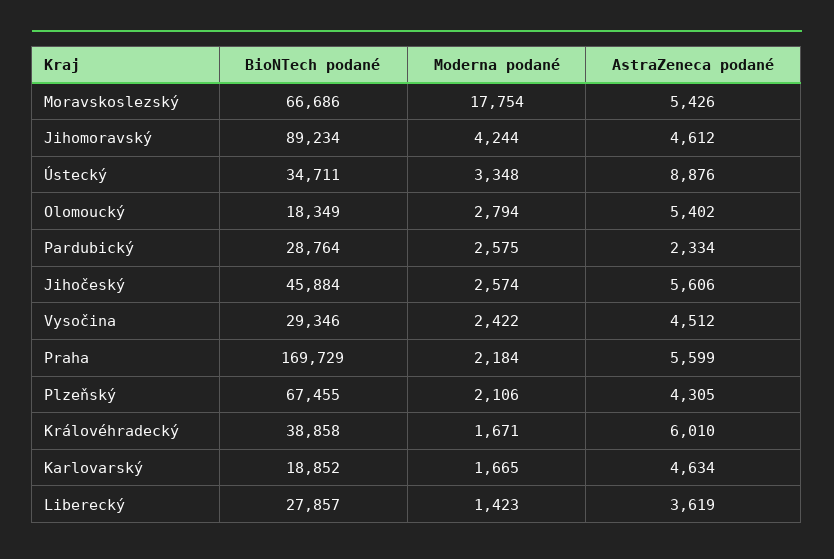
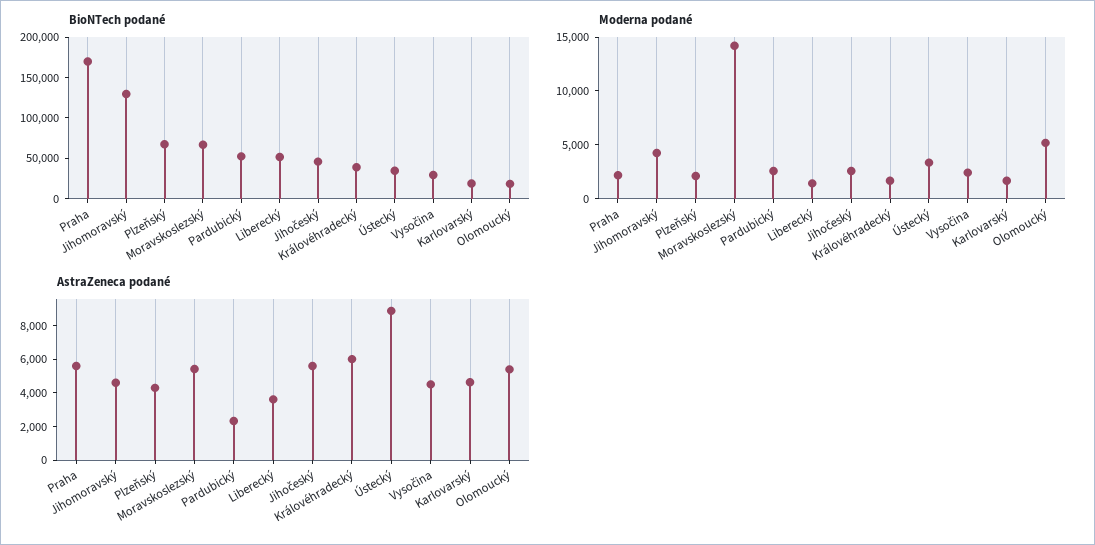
  {
    "BioNTech podané": {
      "Moravskoslezský": 66686,
-     "Jihomoravský": 89234,
+     "Jihomoravský": 130000,
      "Ústecký": 34711,
      "Olomoucký": 18349,
-     "Pardubický": 28764,
+     "Pardubický": 50000,
      "Jihočeský": 45884,
      "Vysočina": 29346,
      "Praha": 169729,
      "Plzeňský": 67455,
      "Královéhradecký": 38858,
      "Karlovarský": 18852,
-     "Liberecký": 27857
+     "Liberecký": 50000
    },
    "Moderna podané": {
-     "Moravskoslezský": 17754,
+     "Moravskoslezský": 14000,
      "Jihomoravský": 4244,
      "Ústecký": 3348,
-     "Olomoucký": 2794,
+     "Olomoucký": 5000,
      "Pardubický": 2575,
      "Jihočeský": 2574,
      "Vysočina": 2422,
      "Praha": 2184,
      "Plzeňský": 2106,
      "Královéhradecký": 1671,
      "Karlovarský": 1665,
      "Liberecký": 1423
    },
    "AstraZeneca podané": {
      "Moravskoslezský": 5426,
      "Jihomoravský": 4612,
      "Ústecký": 8876,
      "Olomoucký": 5402,
      "Pardubický": 2334,
      "Jihočeský": 5606,
      "Vysočina": 4512,
      "Praha": 5599,
      "Plzeňský": 4305,
      "Královéhradecký": 6010,
      "Karlovarský": 4634,
      "Liberecký": 3619
    }
  }

